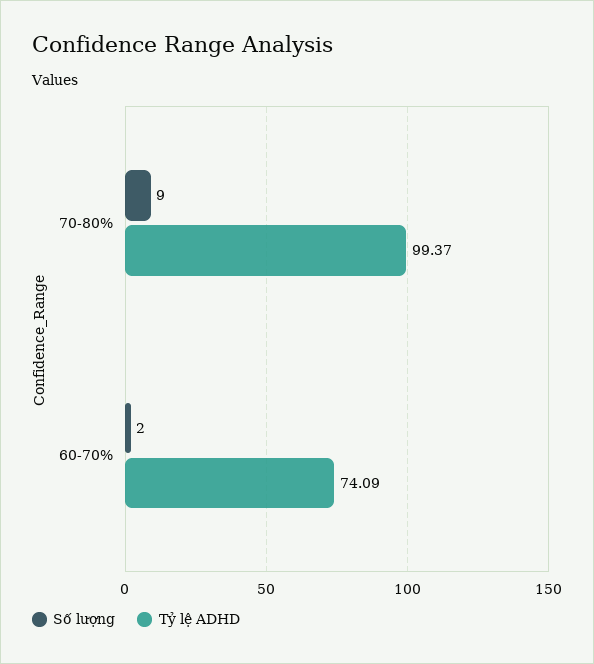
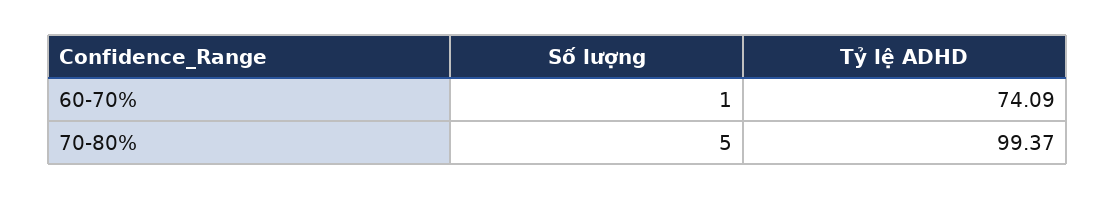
  {
    "Số lượng": {
-     "70-80%": 9,
+     "70-80%": 5,
-     "60-70%": 2
+     "60-70%": 1
    },
    "Tỷ lệ ADHD": {
      "70-80%": 99.37,
      "60-70%": 74.09
    }
  }

